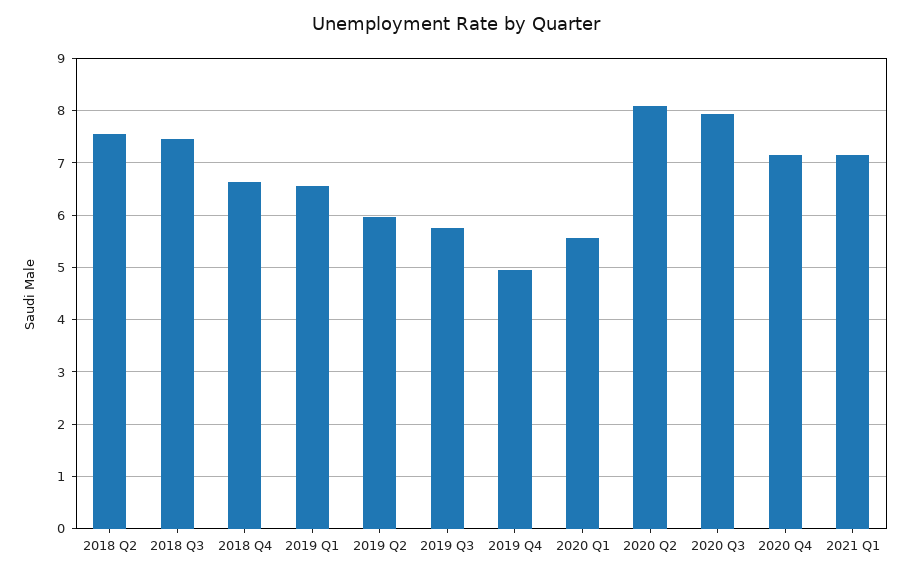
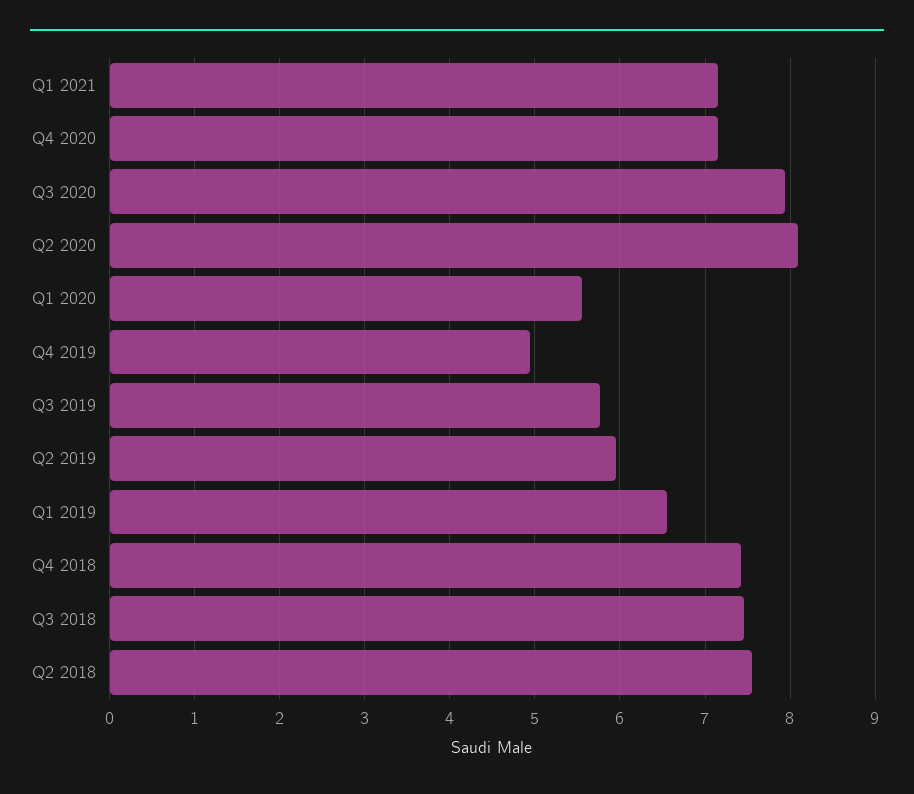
  {
    "2018 Q2": 7.6,
    "2018 Q3": 7.5,
-   "2018 Q4": 6.6,
+   "2018 Q4": 7.4,
    "2019 Q1": 6.6,
    "2019 Q2": 6,
    "2019 Q3": 5.8,
    "2019 Q4": 4.9,
    "2020 Q1": 5.6,
    "2020 Q2": 8.1,
    "2020 Q3": 7.9,
    "2020 Q4": 7.1,
    "2021 Q1": 7.2
  }

